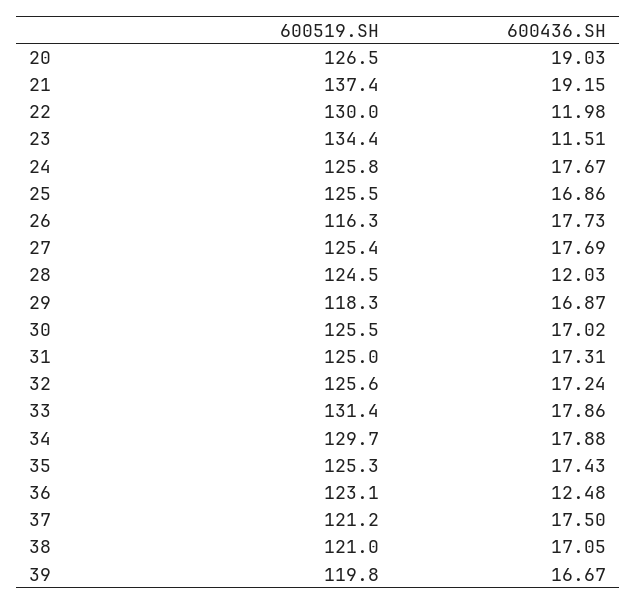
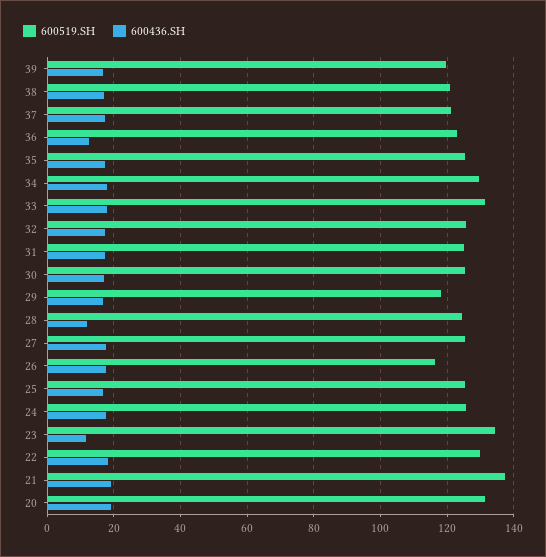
  {
    "600519.SH": {
-     "20": 126.5,
+     "20": 132,
      "21": 137.4,
      "22": 130,
      "23": 134.4,
      "24": 125.8,
      "25": 125.5,
      "26": 116.3,
      "27": 125.4,
      "28": 124.5,
      "29": 118.3,
      "30": 125.5,
      "31": 125,
      "32": 125.6,
      "33": 131.4,
      "34": 129.7,
      "35": 125.3,
      "36": 123.1,
      "37": 121.2,
      "38": 121,
      "39": 119.8
    },
    "600436.SH": {
      "20": 19.03,
      "21": 19.15,
-     "22": 11.98,
+     "22": 18,
      "23": 11.51,
      "24": 17.67,
      "25": 16.86,
      "26": 17.73,
      "27": 17.69,
      "28": 12.03,
      "29": 16.87,
      "30": 17.02,
      "31": 17.31,
      "32": 17.24,
      "33": 17.86,
      "34": 17.88,
      "35": 17.43,
      "36": 12.48,
      "37": 17.5,
      "38": 17.05,
      "39": 16.67
    }
  }

